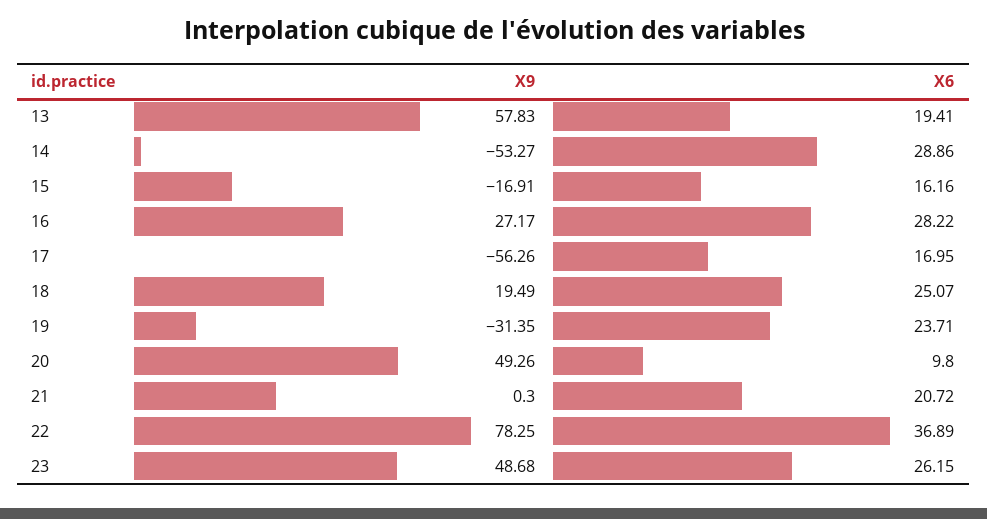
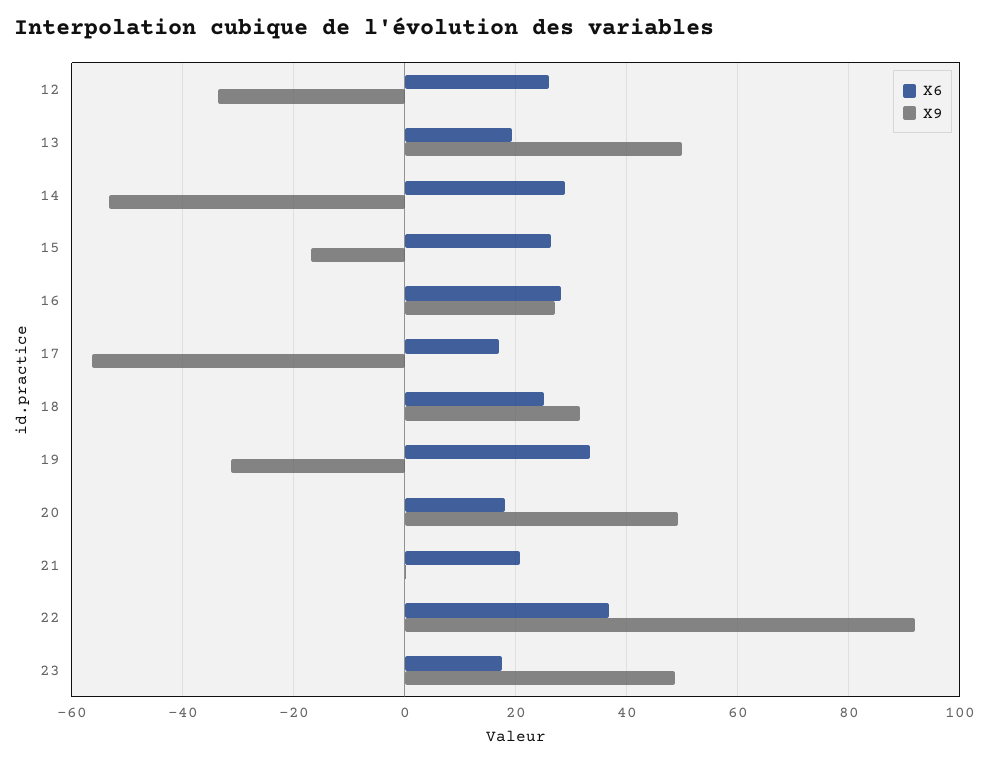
  {
    "X9": {
-     "13": 57.83,
+     "13": 50,
      "14": -53.27,
      "15": -16.91,
      "16": 27.17,
      "17": -56.26,
-     "18": 19.49,
+     "18": 32,
      "19": -31.35,
      "20": 49.26,
      "21": 0.3,
-     "22": 78.25,
+     "22": 92,
-     "23": 48.68
+     "23": 48.68,
+     "12": -34
    },
    "X6": {
      "13": 19.41,
      "14": 28.86,
-     "15": 16.16,
+     "15": 26,
      "16": 28.22,
      "17": 16.95,
      "18": 25.07,
-     "19": 23.71,
+     "19": 34,
-     "20": 9.8,
+     "20": 18,
      "21": 20.72,
      "22": 36.89,
-     "23": 26.15
+     "23": 18,
+     "12": 26
    }
  }

